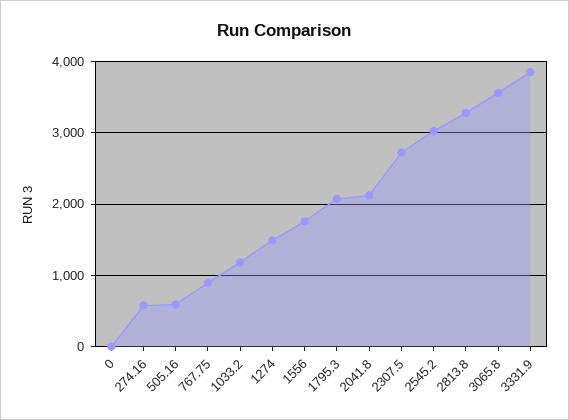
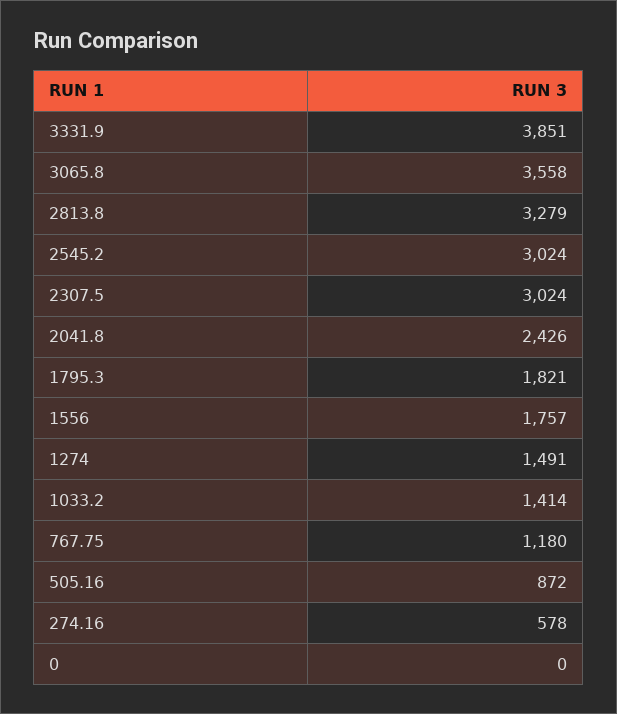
  {
    "0": 0,
    "274.16": 578,
-   "505.16": 600,
+   "505.16": 872,
-   "767.75": 900,
+   "767.75": 1180,
-   "1033.2": 1200,
+   "1033.2": 1414,
    "1274": 1491,
    "1556": 1757,
-   "1795.3": 2100,
+   "1795.3": 1821,
-   "2041.8": 2100,
+   "2041.8": 2426,
-   "2307.5": 2700,
+   "2307.5": 3024,
    "2545.2": 3024,
    "2813.8": 3279,
    "3065.8": 3558,
    "3331.9": 3851
  }

